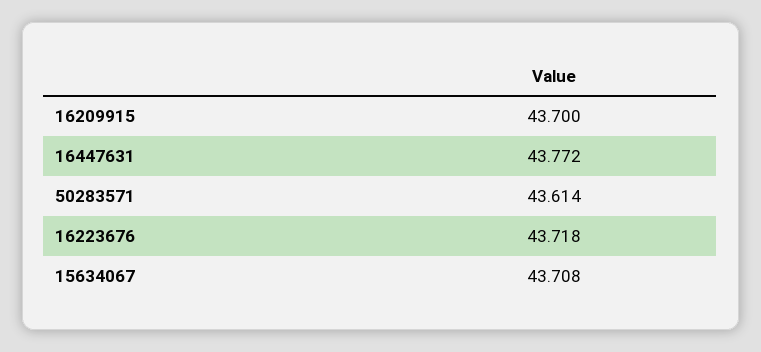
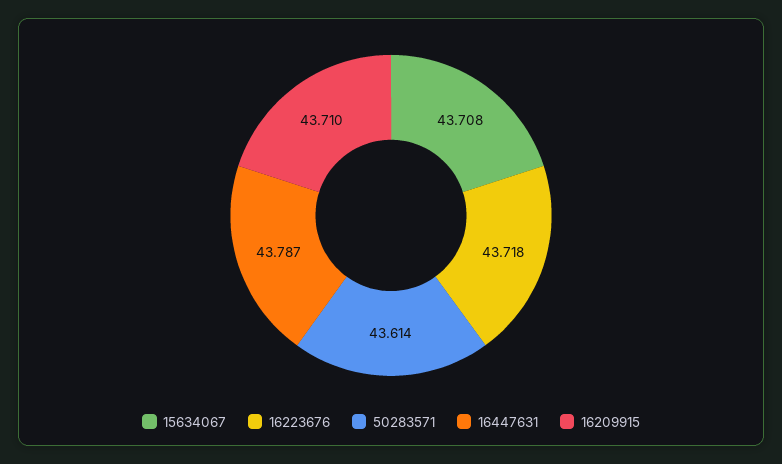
  {
-   "16209915": 43.7,
+   "16209915": 43.71,
-   "16447631": 43.772,
+   "16447631": 43.787,
    "50283571": 43.614,
    "16223676": 43.718,
    "15634067": 43.708
  }

